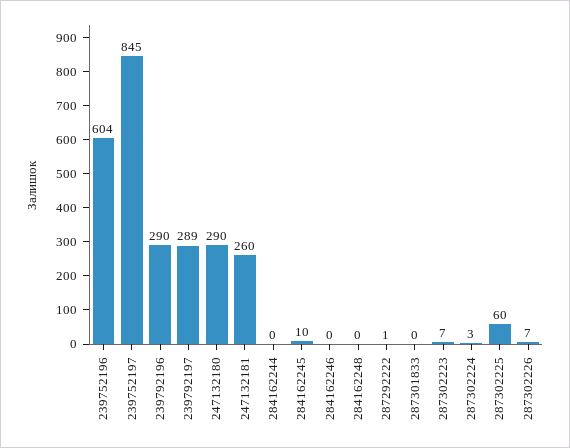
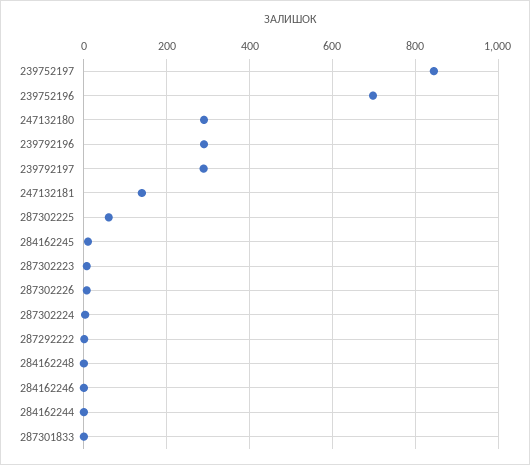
  {
-   "239752196": 604,
+   "239752196": 700,
    "239752197": 845,
    "239792196": 290,
    "239792197": 289,
    "247132180": 290,
-   "247132181": 260,
+   "247132181": 140,
    "284162244": 0,
    "284162245": 10,
    "284162246": 0,
    "284162248": 0,
    "287292222": 1,
    "287301833": 0,
    "287302223": 7,
    "287302224": 3,
    "287302225": 60,
    "287302226": 7
  }

